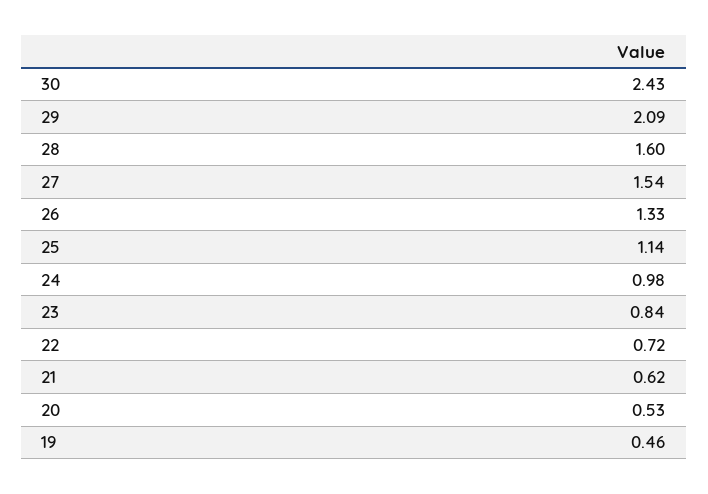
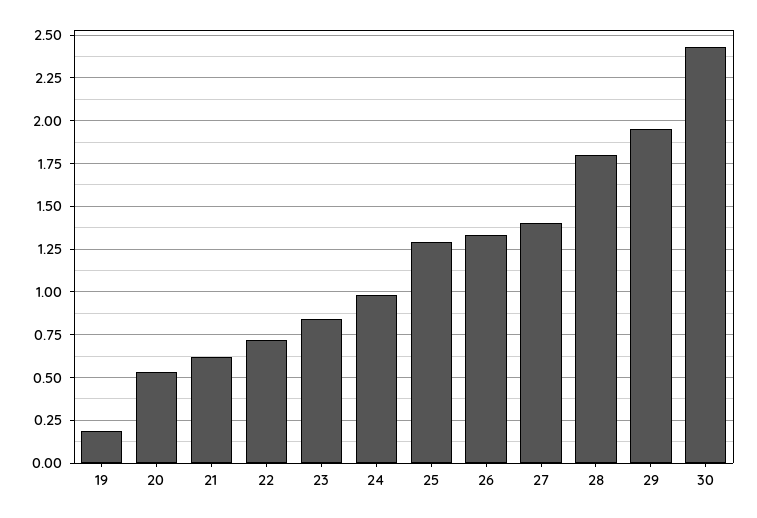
  {
    "30": 2.43,
-   "29": 2.09,
+   "29": 1.95,
-   "28": 1.6,
+   "28": 1.8,
-   "27": 1.54,
+   "27": 1.4,
    "26": 1.33,
-   "25": 1.14,
+   "25": 1.3,
    "24": 0.98,
    "23": 0.84,
    "22": 0.72,
    "21": 0.62,
    "20": 0.53,
-   "19": 0.46
+   "19": 0.2
  }

